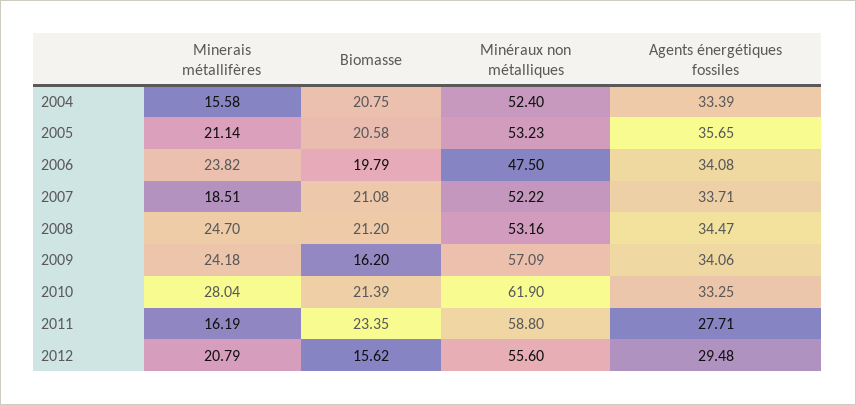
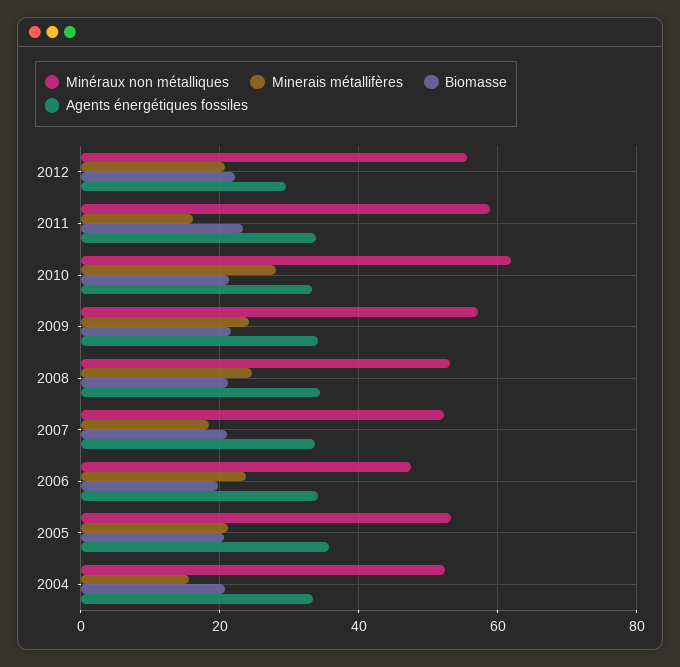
  {
    "Minerais métallifères": {
      "2004": 15.58,
      "2005": 21.14,
      "2006": 23.82,
      "2007": 18.51,
      "2008": 24.7,
      "2009": 24.18,
      "2010": 28.04,
      "2011": 16.19,
      "2012": 20.79
    },
    "Biomasse": {
      "2004": 20.75,
      "2005": 20.58,
      "2006": 19.79,
      "2007": 21.08,
      "2008": 21.2,
-     "2009": 16.2,
+     "2009": 22,
      "2010": 21.39,
      "2011": 23.35,
-     "2012": 15.62
+     "2012": 22
    },
    "Minéraux non métalliques": {
      "2004": 52.4,
      "2005": 53.23,
      "2006": 47.5,
      "2007": 52.22,
      "2008": 53.16,
      "2009": 57.09,
      "2010": 61.9,
      "2011": 58.8,
      "2012": 55.6
    },
    "Agents énergétiques fossiles": {
      "2004": 33.39,
      "2005": 35.65,
      "2006": 34.08,
      "2007": 33.71,
      "2008": 34.47,
      "2009": 34.06,
      "2010": 33.25,
-     "2011": 27.71,
+     "2011": 34,
      "2012": 29.48
    }
  }

